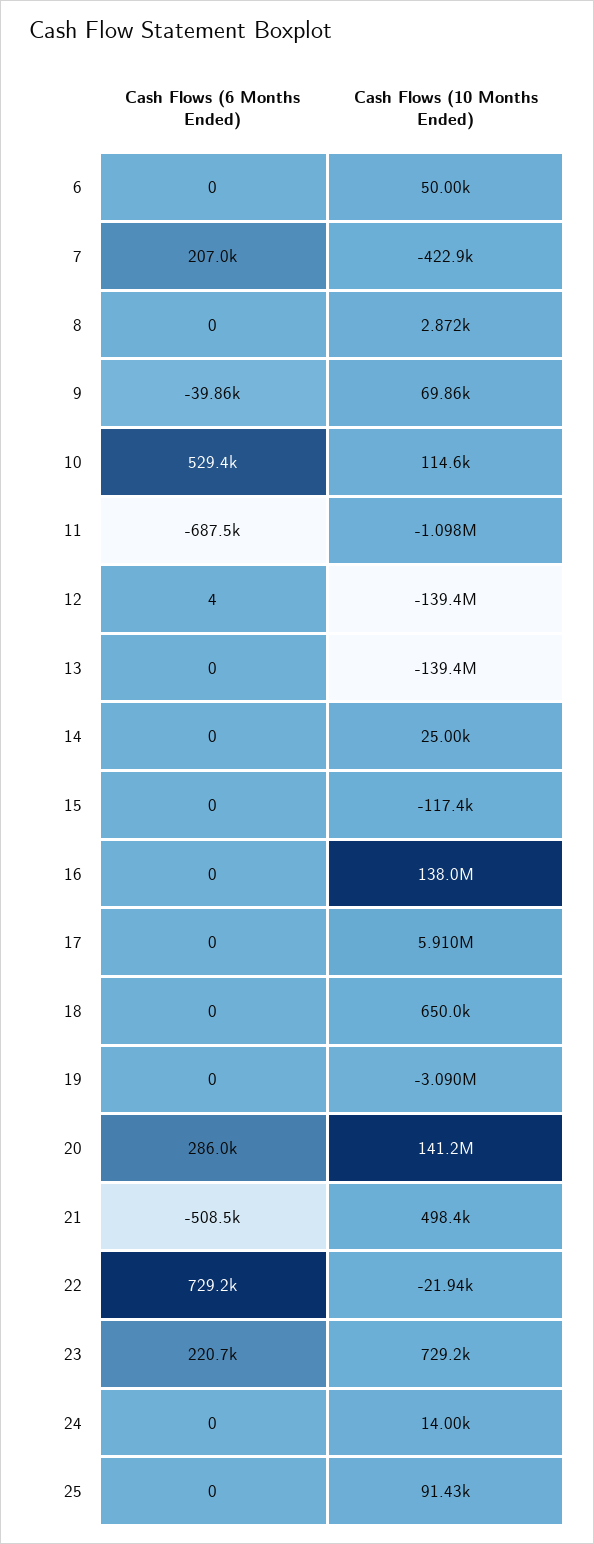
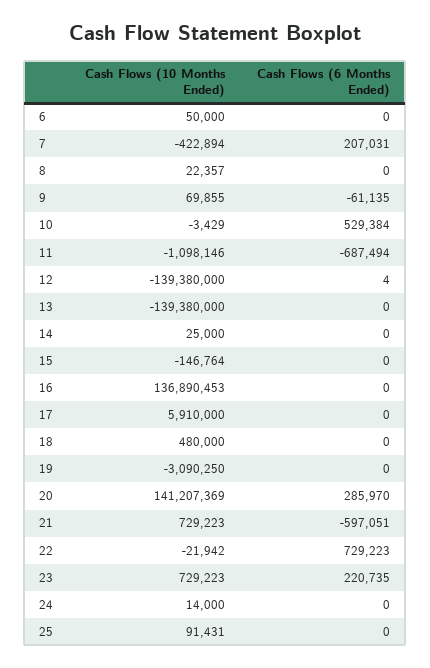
  {
    "Cash Flows (6 Months Ended)": {
      "6": 0,
      "7": 207031,
      "8": 0,
-     "9": -39860,
+     "9": -61135,
      "10": 529384,
      "11": -687494,
      "12": 4,
      "13": 0,
      "14": 0,
      "15": 0,
      "16": 0,
      "17": 0,
      "18": 0,
      "19": 0,
      "20": 285970,
-     "21": -508500,
+     "21": -597051,
      "22": 729223,
      "23": 220735,
      "24": 0,
      "25": 0
    },
    "Cash Flows (10 Months Ended)": {
      "6": 50000,
      "7": -422894,
-     "8": 2872,
+     "8": 22357,
      "9": 69855,
-     "10": 114600,
+     "10": -3429,
      "11": -1098146,
      "12": -139380000,
      "13": -139380000,
      "14": 25000,
-     "15": -117400,
+     "15": -146764,
-     "16": 138000000,
+     "16": 136890453,
      "17": 5910000,
-     "18": 650000,
+     "18": 480000,
      "19": -3090250,
      "20": 141207369,
-     "21": 498400,
+     "21": 729223,
      "22": -21942,
      "23": 729223,
      "24": 14000,
      "25": 91431
    }
  }

